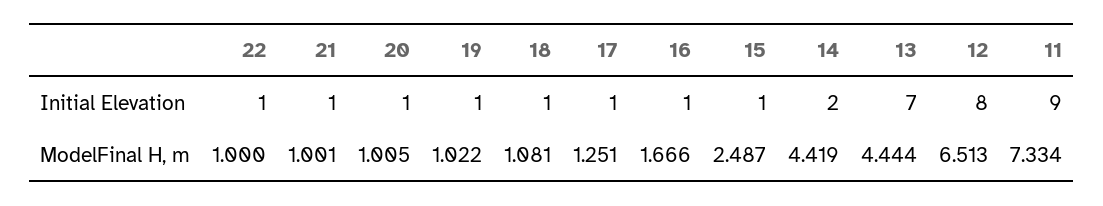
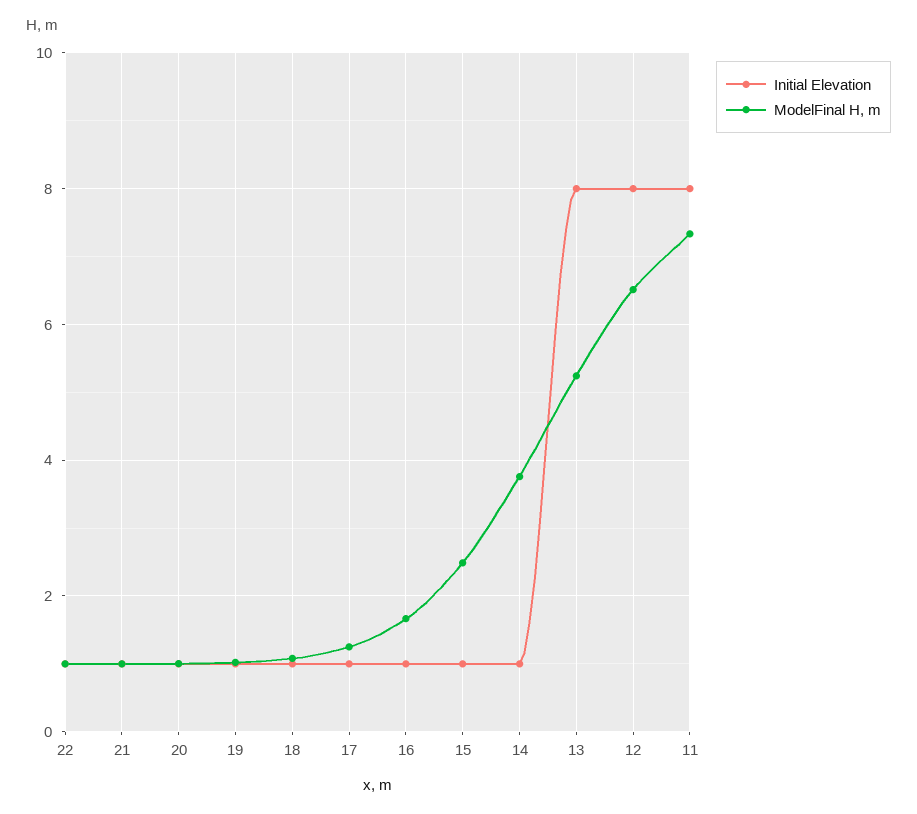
  {
    "Initial Elevation": {
      "22": 1,
      "21": 1,
      "20": 1,
      "19": 1,
      "18": 1,
      "17": 1,
      "16": 1,
      "15": 1,
-     "14": 2,
+     "14": 1,
-     "13": 7,
+     "13": 8,
      "12": 8,
-     "11": 9
+     "11": 8
    },
    "ModelFinal H, m": {
      "22": 1,
      "21": 1.001,
      "20": 1.005,
      "19": 1.022,
      "18": 1.081,
      "17": 1.251,
      "16": 1.666,
      "15": 2.487,
-     "14": 4.419,
+     "14": 3.8,
-     "13": 4.444,
+     "13": 5.2,
      "12": 6.513,
      "11": 7.334
    }
  }

